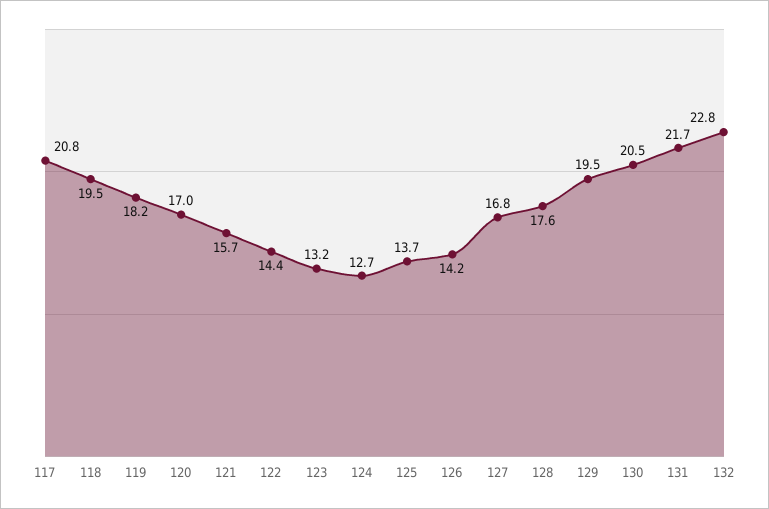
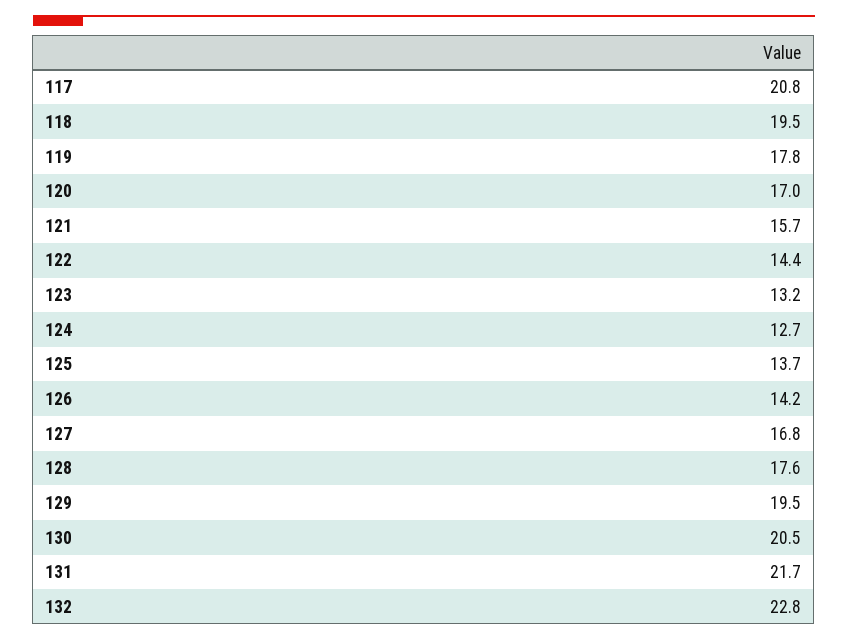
  {
    "117": 20.8,
    "118": 19.5,
-   "119": 18.2,
+   "119": 17.8,
    "120": 17,
    "121": 15.7,
    "122": 14.4,
    "123": 13.2,
    "124": 12.7,
    "125": 13.7,
    "126": 14.2,
    "127": 16.8,
    "128": 17.6,
    "129": 19.5,
    "130": 20.5,
    "131": 21.7,
    "132": 22.8
  }

